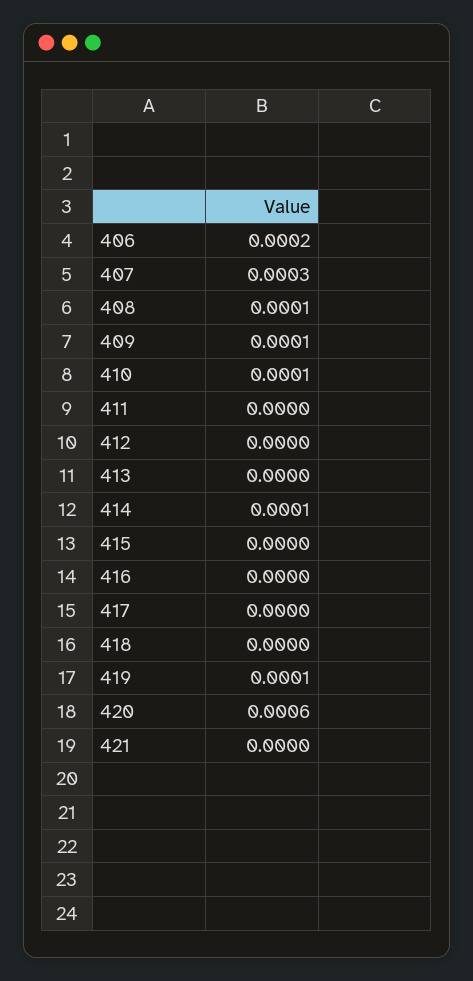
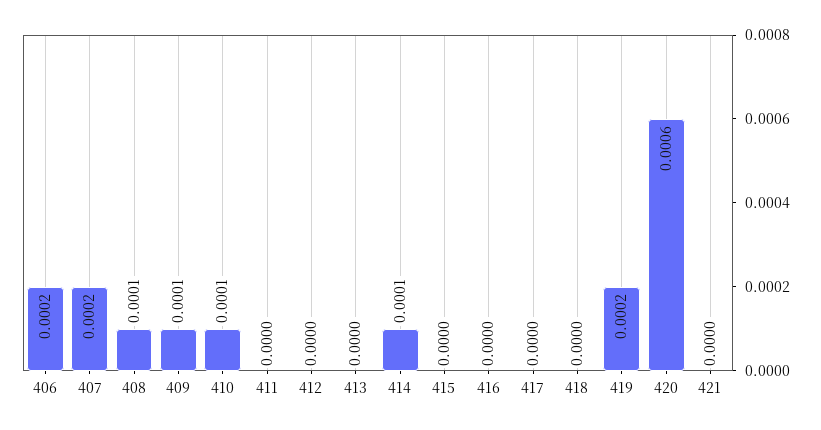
  {
    "406": 0.0002,
-   "407": 0.0003,
+   "407": 0.0002,
    "408": 0.0001,
    "409": 0.0001,
    "410": 0.0001,
    "411": 0,
    "412": 0,
    "413": 0,
    "414": 0.0001,
    "415": 0,
    "416": 0,
    "417": 0,
    "418": 0,
-   "419": 0.0001,
+   "419": 0.0002,
    "420": 0.0006,
    "421": 0
  }

